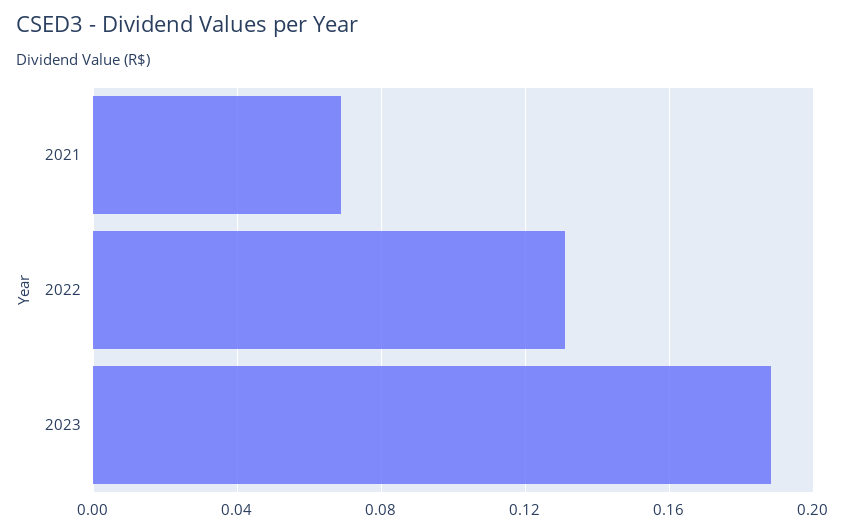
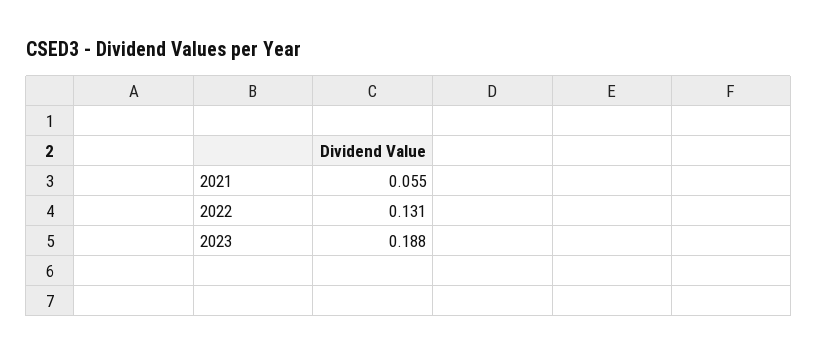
  {
-   "2021": 0.07,
+   "2021": 0.055,
    "2022": 0.131,
    "2023": 0.188
  }

